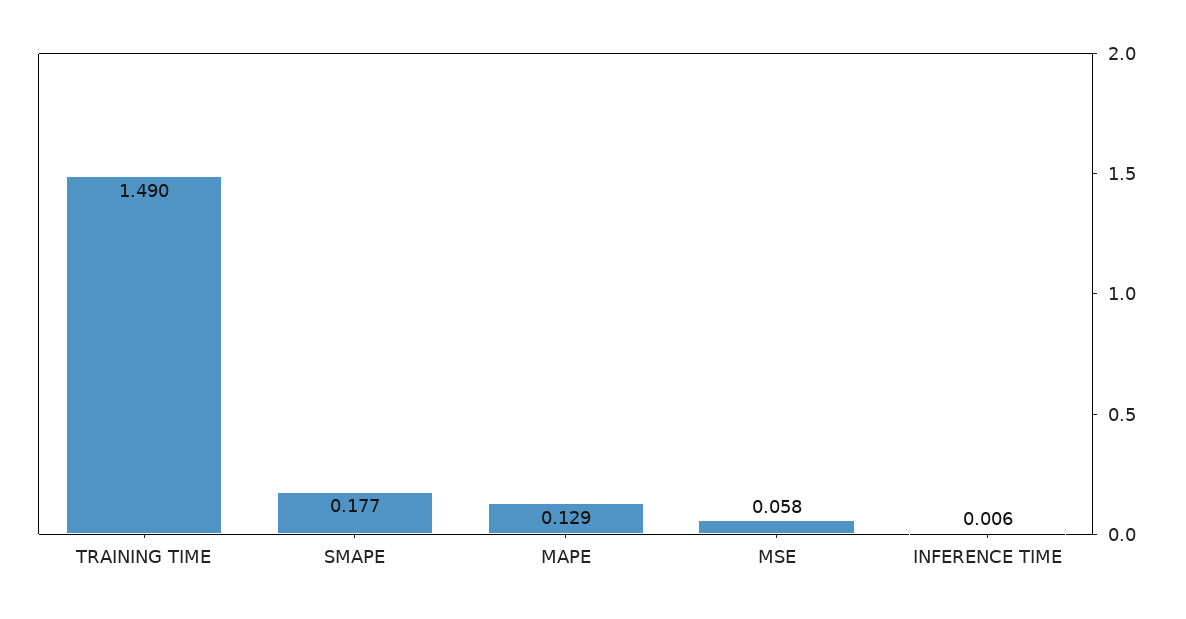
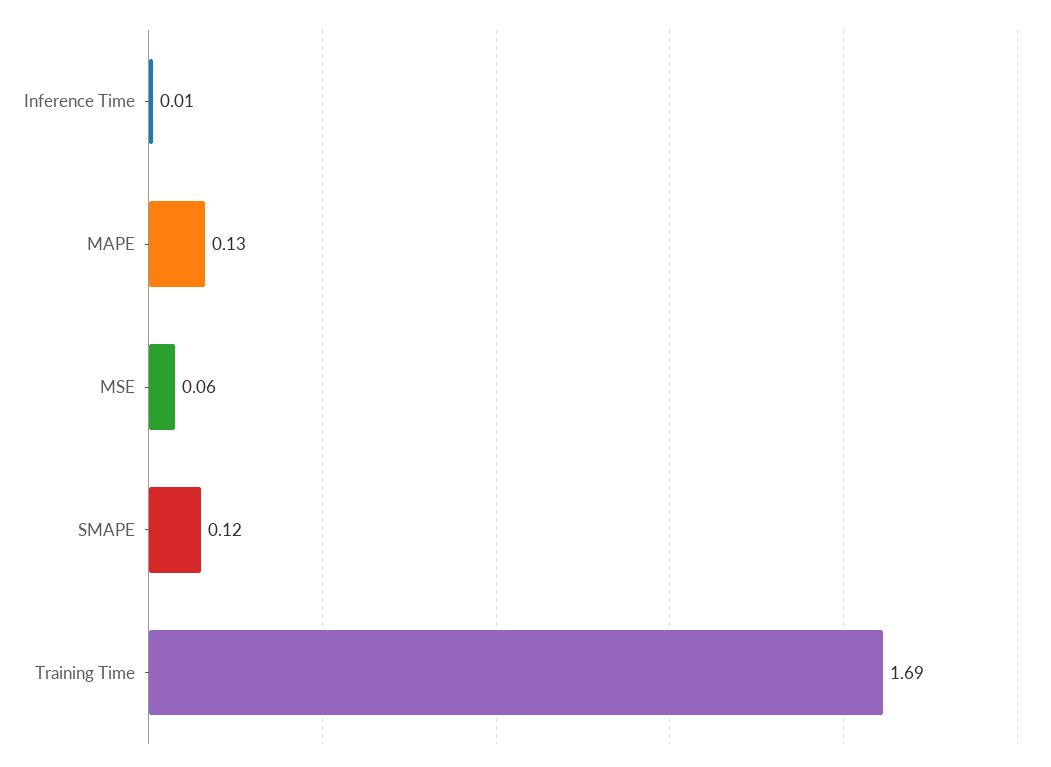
  {
-   "TRAINING TIME": 1.49,
+   "TRAINING TIME": 1.69,
-   "SMAPE": 0.177,
+   "SMAPE": 0.12,
    "MAPE": 0.129,
    "MSE": 0.058,
    "INFERENCE TIME": 0.006
  }

